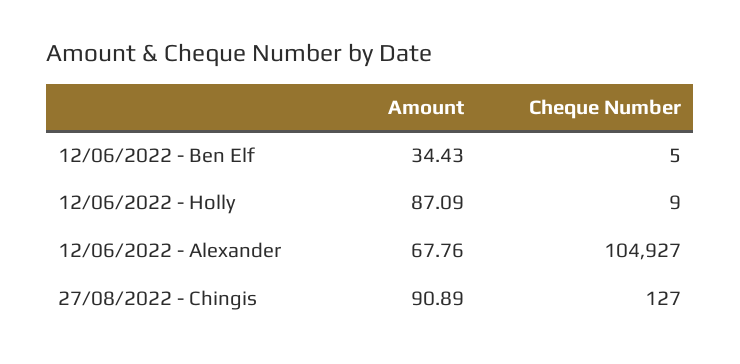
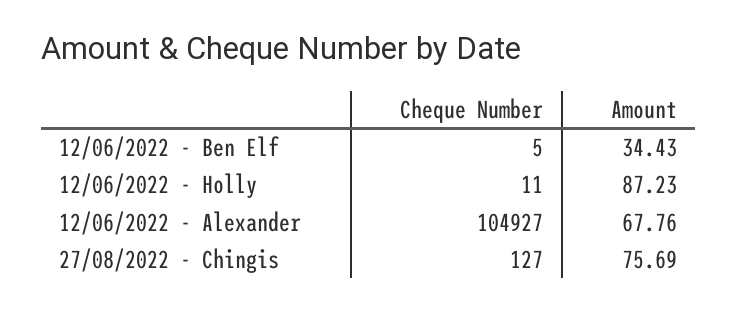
  {
    "Amount": {
      "12/06/2022 - Ben Elf": 34.43,
-     "12/06/2022 - Holly": 87.09,
+     "12/06/2022 - Holly": 87.23,
      "12/06/2022 - Alexander": 67.76,
-     "27/08/2022 - Chingis": 90.89
+     "27/08/2022 - Chingis": 75.69
    },
    "Cheque Number": {
      "12/06/2022 - Ben Elf": 5,
-     "12/06/2022 - Holly": 9,
+     "12/06/2022 - Holly": 11,
      "12/06/2022 - Alexander": 104927,
      "27/08/2022 - Chingis": 127
    }
  }

